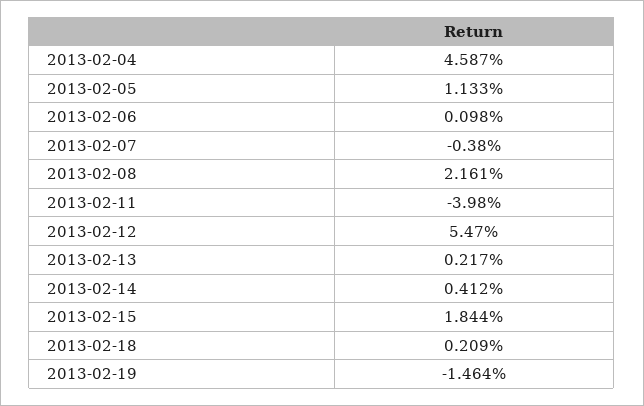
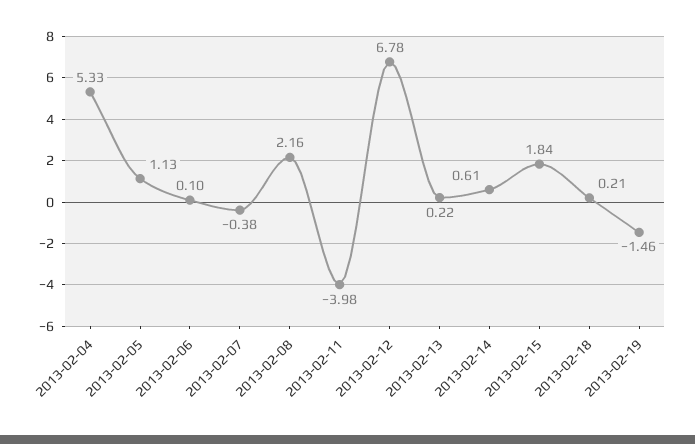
  {
-   "2013-02-04": 4.587,
+   "2013-02-04": 5.33,
    "2013-02-05": 1.133,
    "2013-02-06": 0.098,
    "2013-02-07": -0.38,
    "2013-02-08": 2.161,
    "2013-02-11": -3.98,
-   "2013-02-12": 5.47,
+   "2013-02-12": 6.78,
    "2013-02-13": 0.217,
-   "2013-02-14": 0.412,
+   "2013-02-14": 0.61,
    "2013-02-15": 1.844,
    "2013-02-18": 0.209,
    "2013-02-19": -1.464
  }

